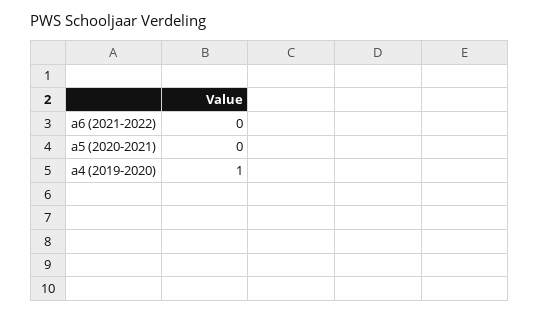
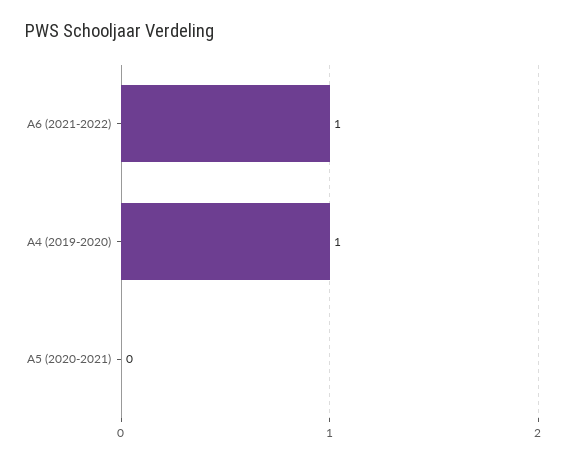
  {
-   "a6 (2021-2022)": 0,
+   "a6 (2021-2022)": 1,
    "a5 (2020-2021)": 0,
    "a4 (2019-2020)": 1
  }

